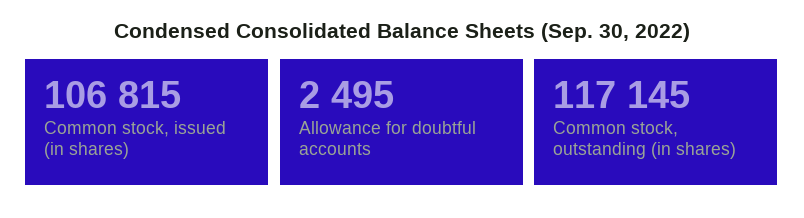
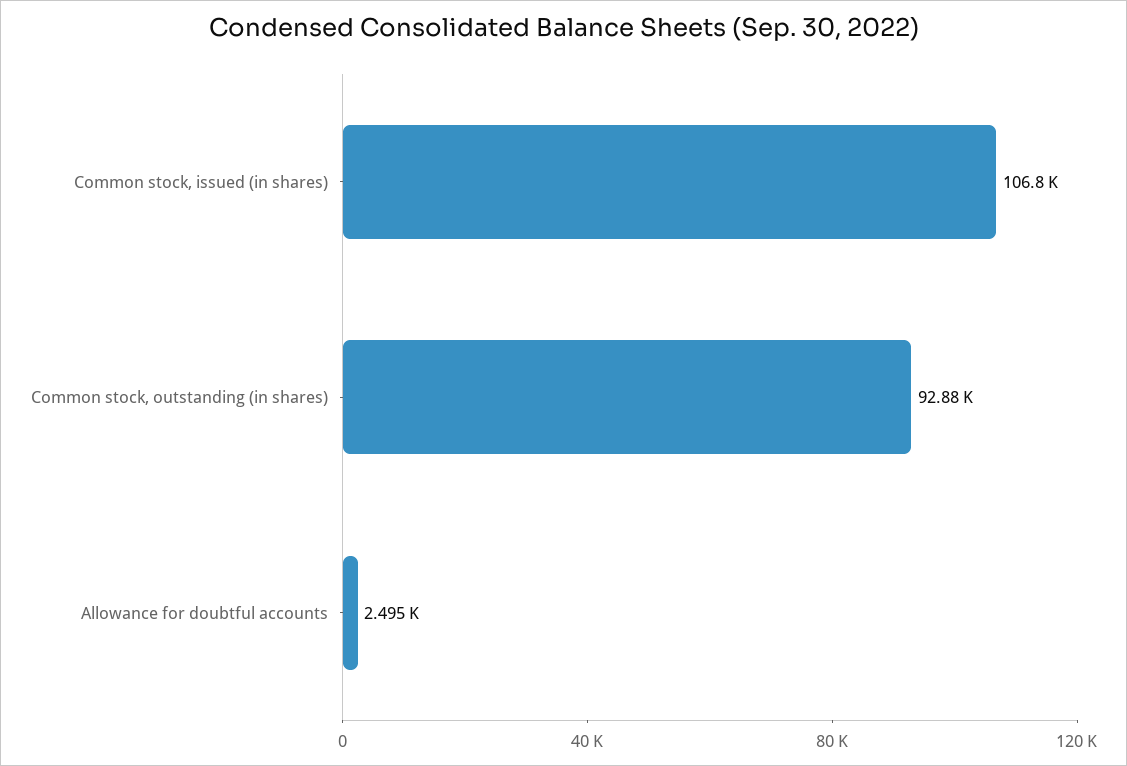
  {
    "Common stock, issued (in shares)": 106815,
    "Allowance for doubtful accounts": 2495,
-   "Common stock, outstanding (in shares)": 117145
+   "Common stock, outstanding (in shares)": 92880
  }

